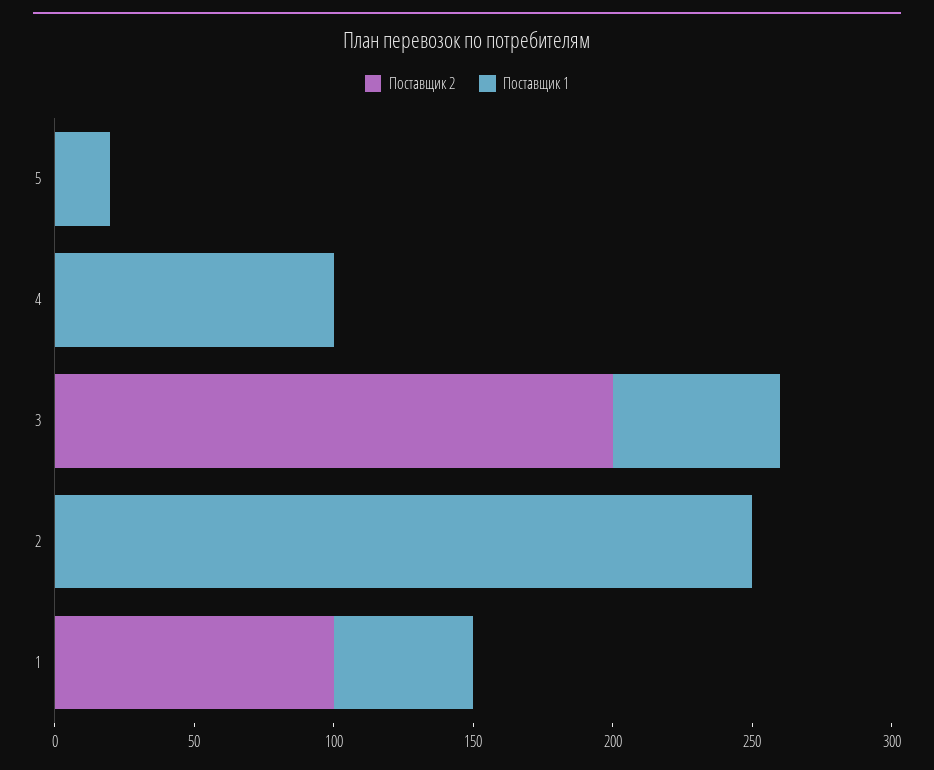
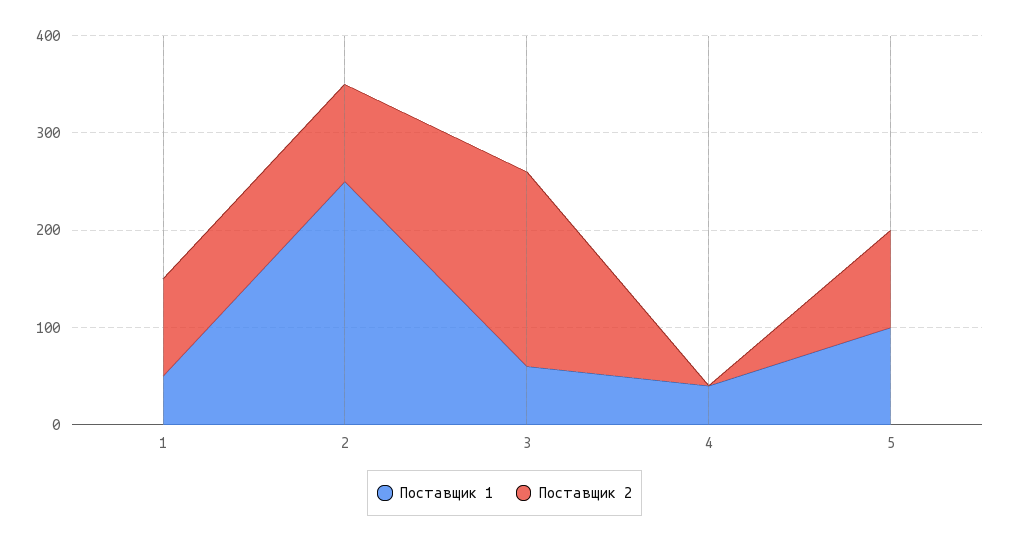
  {
    "Поставщик 2": {
-     "5": 0,
+     "5": 100,
      "4": 0,
      "3": 200,
-     "2": 0,
+     "2": 100,
      "1": 100
    },
    "Поставщик 1": {
-     "5": 20,
+     "5": 100,
-     "4": 100,
+     "4": 40,
      "3": 60,
      "2": 250,
      "1": 50
    }
  }

